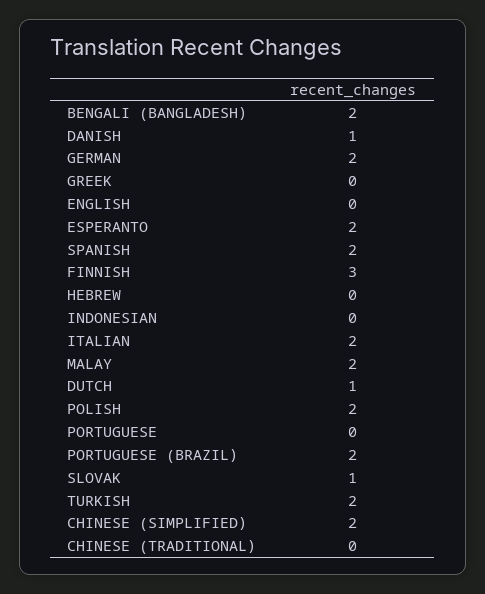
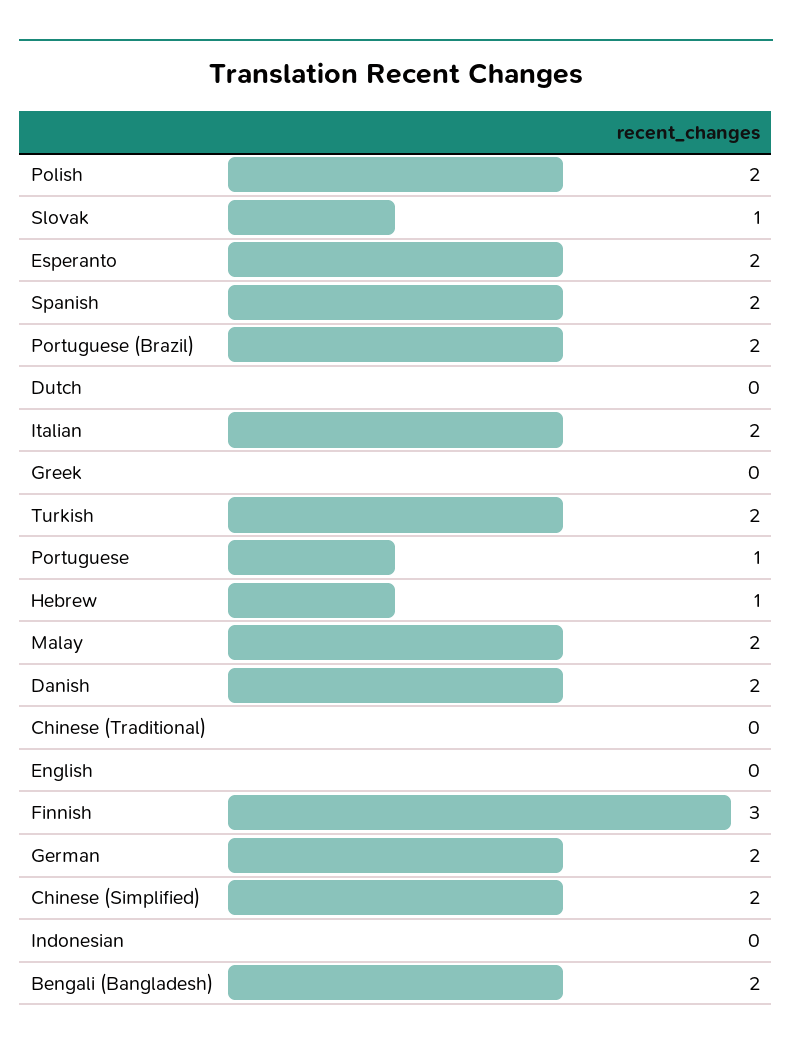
  {
    "BENGALI (BANGLADESH)": 2,
-   "DANISH": 1,
+   "DANISH": 2,
    "GERMAN": 2,
    "GREEK": 0,
    "ENGLISH": 0,
    "ESPERANTO": 2,
    "SPANISH": 2,
    "FINNISH": 3,
-   "HEBREW": 0,
+   "HEBREW": 1,
    "INDONESIAN": 0,
    "ITALIAN": 2,
    "MALAY": 2,
-   "DUTCH": 1,
+   "DUTCH": 0,
    "POLISH": 2,
-   "PORTUGUESE": 0,
+   "PORTUGUESE": 1,
    "PORTUGUESE (BRAZIL)": 2,
    "SLOVAK": 1,
    "TURKISH": 2,
    "CHINESE (SIMPLIFIED)": 2,
    "CHINESE (TRADITIONAL)": 0
  }

